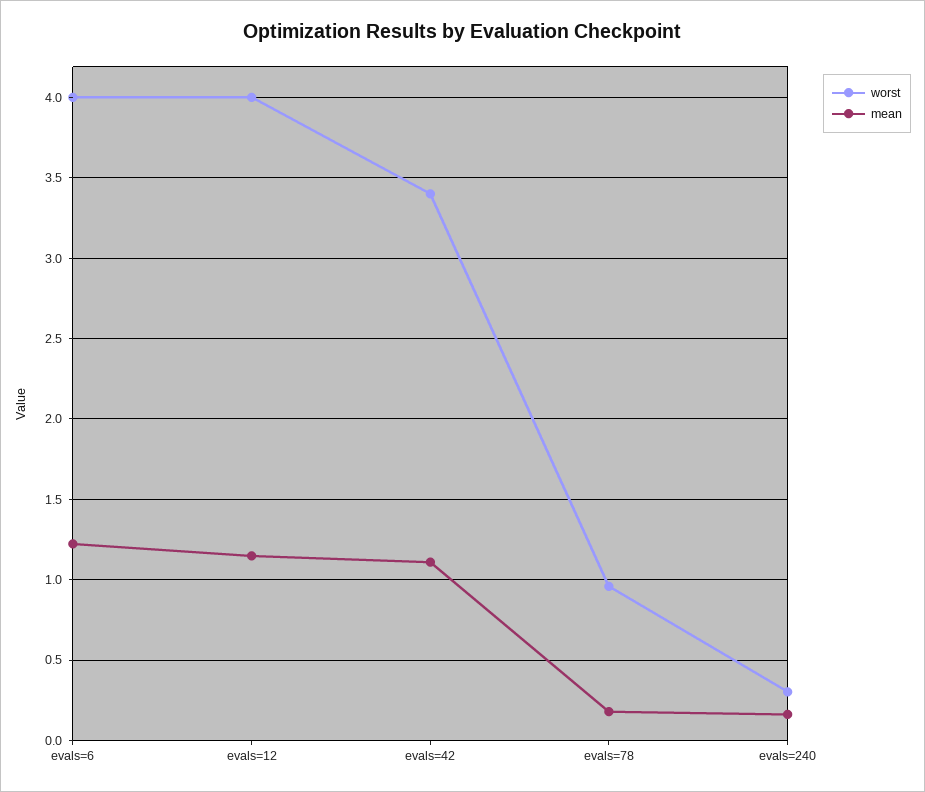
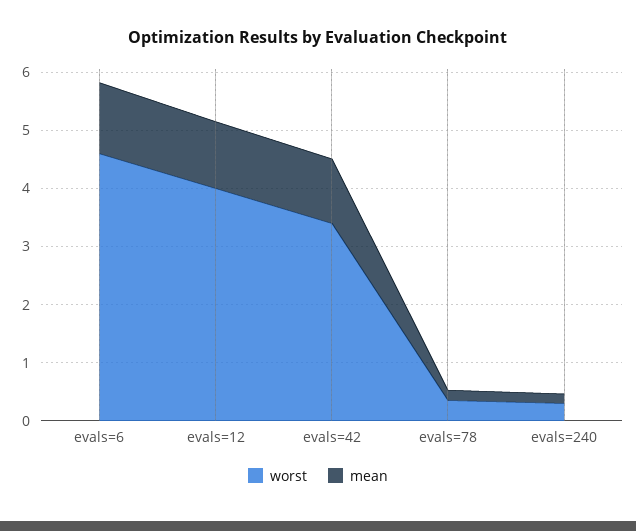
  {
    "worst": {
-     "evals=6": 4,
+     "evals=6": 4.6,
      "evals=12": 4,
      "evals=42": 3.4,
-     "evals=78": 0.95,
+     "evals=78": 0.4,
      "evals=240": 0.3
    },
    "mean": {
      "evals=6": 1.2,
      "evals=12": 1.15,
      "evals=42": 1.1,
      "evals=78": 0.2,
      "evals=240": 0.15
    }
  }

